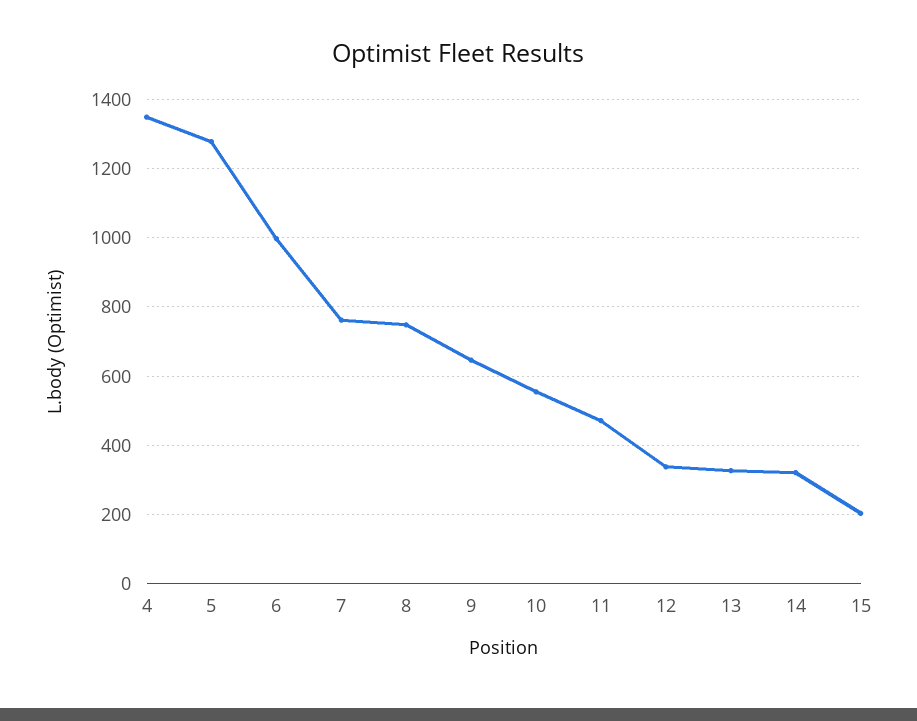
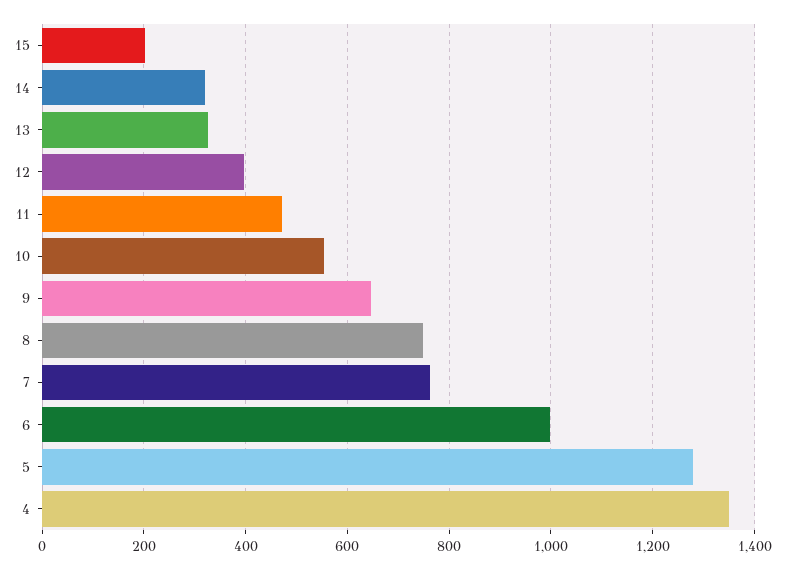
  {
    "4": 1360,
    "5": 1280,
    "6": 1000,
    "7": 760,
    "8": 740,
    "9": 640,
    "10": 560,
    "11": 480,
-   "12": 340,
+   "12": 400,
    "13": 320,
    "14": 320,
    "15": 200
  }

